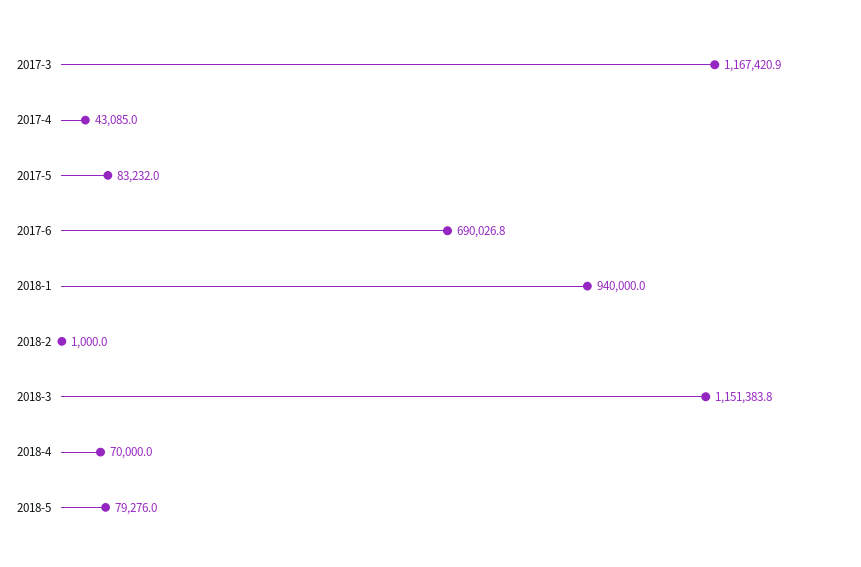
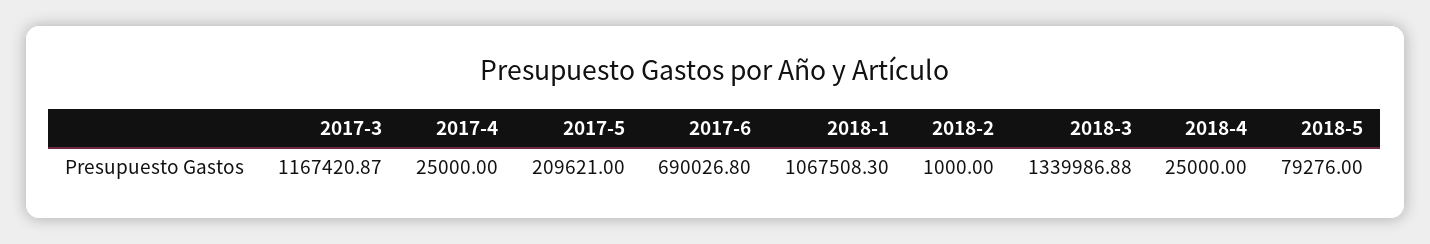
  {
    "2017-3": 1167420.87,
-   "2017-4": 43085,
+   "2017-4": 25000,
-   "2017-5": 83232,
+   "2017-5": 209621,
    "2017-6": 690026.8,
-   "2018-1": 940000,
+   "2018-1": 1067508.3,
    "2018-2": 1000,
-   "2018-3": 1151383.8,
+   "2018-3": 1339986.88,
-   "2018-4": 70000,
+   "2018-4": 25000,
    "2018-5": 79276
  }

